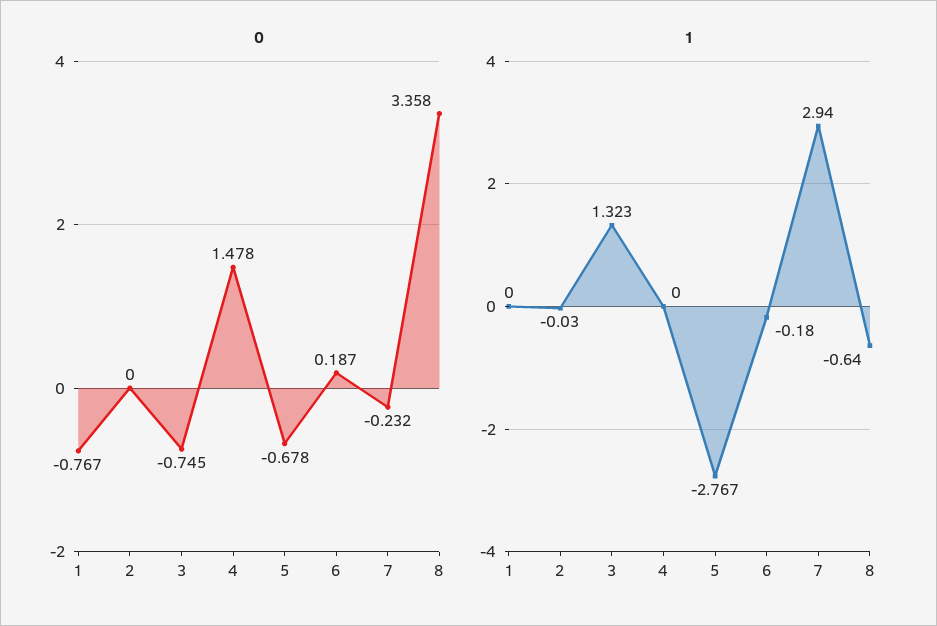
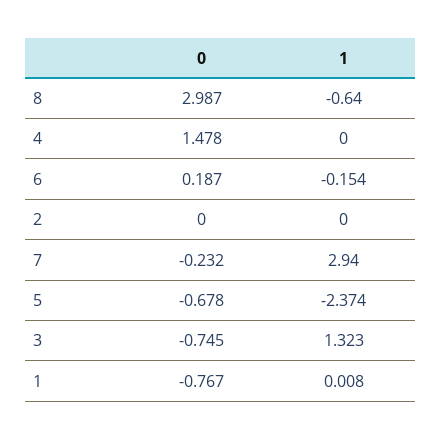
  {
    "0": {
      "1": -0.767,
      "2": 0,
      "3": -0.745,
      "4": 1.478,
      "5": -0.678,
      "6": 0.187,
      "7": -0.232,
-     "8": 3.358
+     "8": 2.987
    },
    "1": {
-     "1": 0,
+     "1": 0.008,
-     "2": -0.03,
+     "2": 0,
      "3": 1.323,
      "4": 0,
-     "5": -2.767,
+     "5": -2.374,
-     "6": -0.18,
+     "6": -0.154,
      "7": 2.94,
      "8": -0.64
    }
  }

